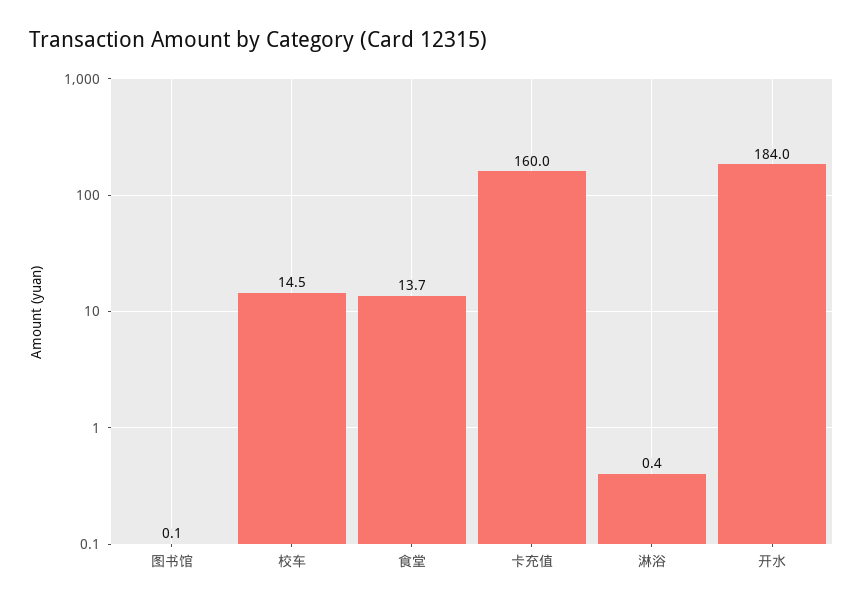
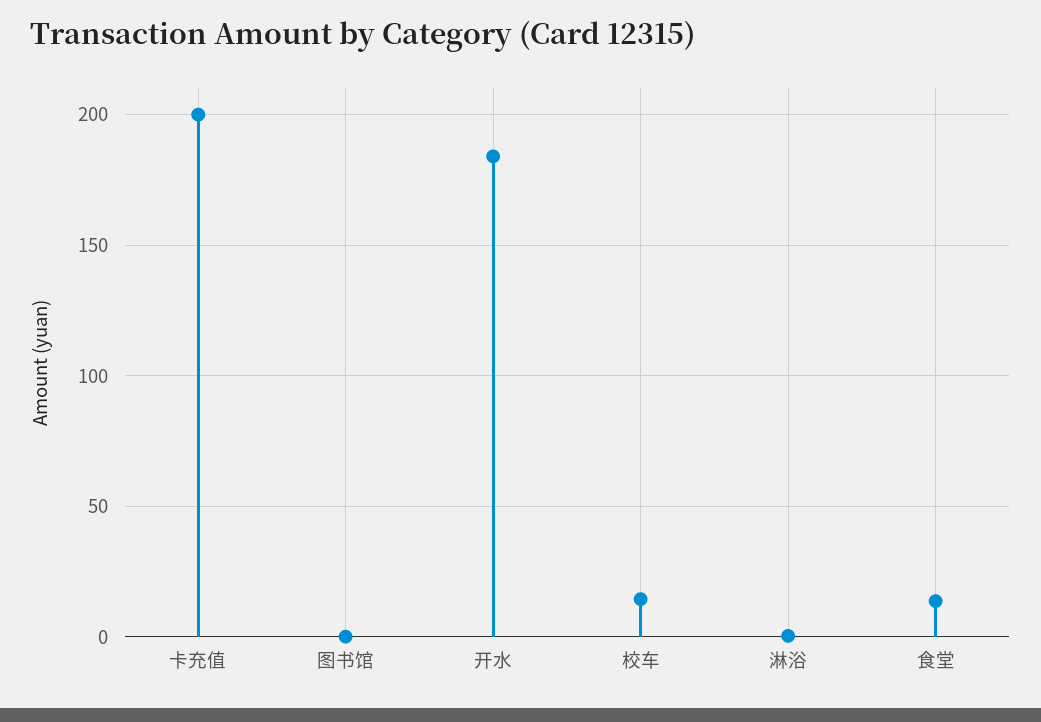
  {
    "图书馆": 0.1,
    "校车": 14.5,
    "食堂": 13.7,
-   "卡充值": 160,
+   "卡充值": 200,
    "淋浴": 0.4,
    "开水": 184
  }

